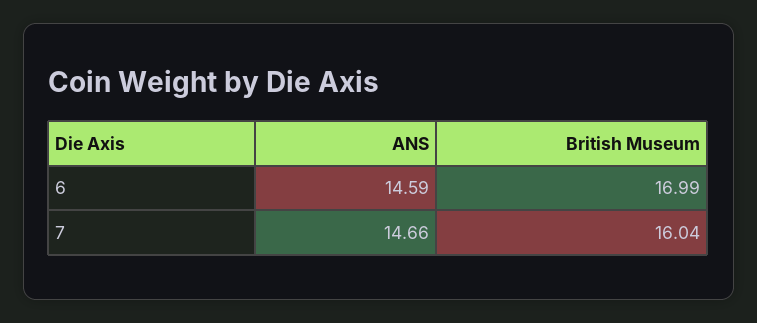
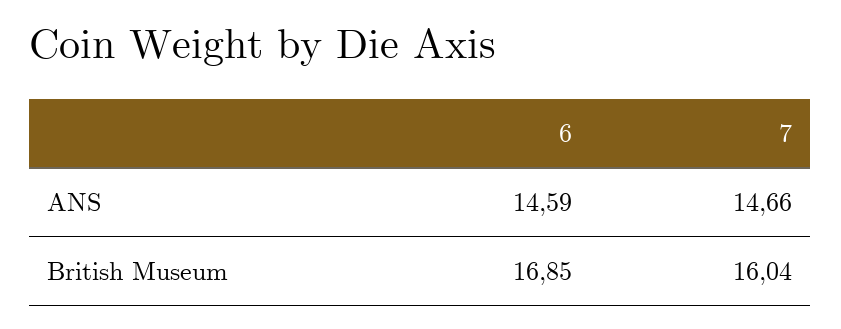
  {
    "ANS": {
      "6": 14.59,
      "7": 14.66
    },
    "British Museum": {
-     "6": 16.99,
+     "6": 16.85,
      "7": 16.04
    }
  }

